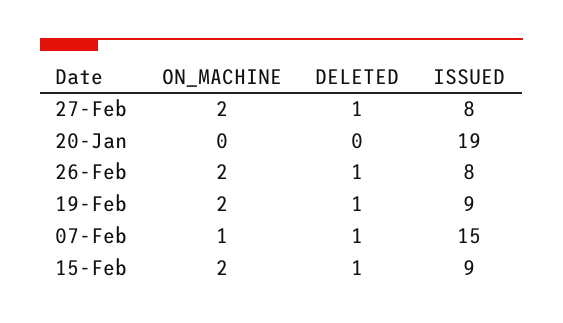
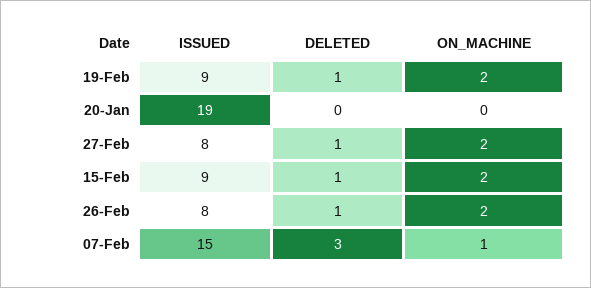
  {
    "ON_MACHINE": {
      "27-Feb": 2,
      "20-Jan": 0,
      "26-Feb": 2,
      "19-Feb": 2,
      "07-Feb": 1,
      "15-Feb": 2
    },
    "DELETED": {
      "27-Feb": 1,
      "20-Jan": 0,
      "26-Feb": 1,
      "19-Feb": 1,
-     "07-Feb": 1,
+     "07-Feb": 3,
      "15-Feb": 1
    },
    "ISSUED": {
      "27-Feb": 8,
      "20-Jan": 19,
      "26-Feb": 8,
      "19-Feb": 9,
      "07-Feb": 15,
      "15-Feb": 9
    }
  }

